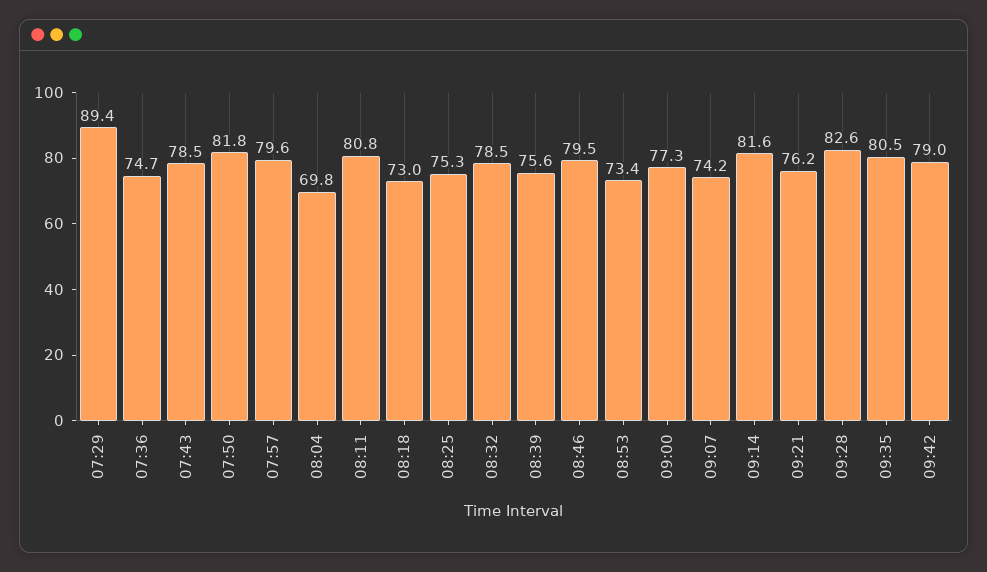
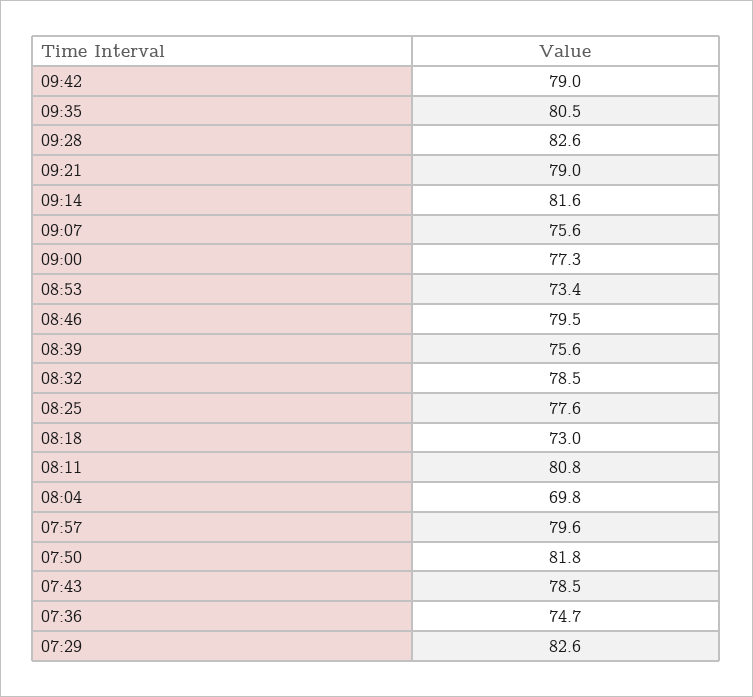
  {
-   "07:29": 89.4,
+   "07:29": 82.6,
    "07:36": 74.7,
    "07:43": 78.5,
    "07:50": 81.8,
    "07:57": 79.6,
    "08:04": 69.8,
    "08:11": 80.8,
    "08:18": 73,
-   "08:25": 75.3,
+   "08:25": 77.6,
    "08:32": 78.5,
    "08:39": 75.6,
    "08:46": 79.5,
    "08:53": 73.4,
    "09:00": 77.3,
-   "09:07": 74.2,
+   "09:07": 75.6,
    "09:14": 81.6,
-   "09:21": 76.2,
+   "09:21": 79,
    "09:28": 82.6,
    "09:35": 80.5,
    "09:42": 79
  }

